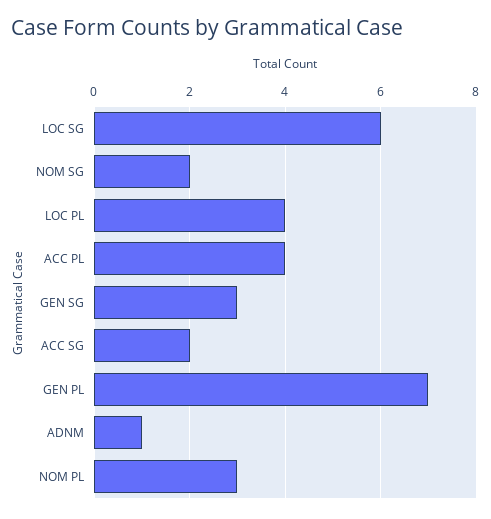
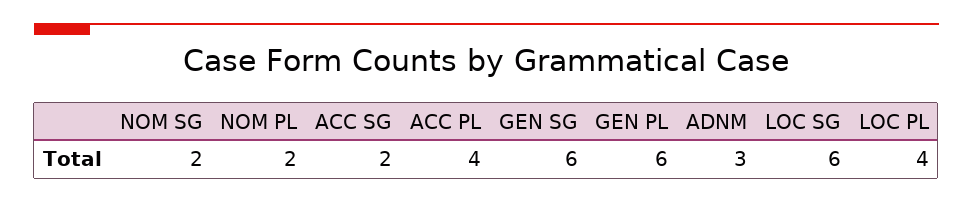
  {
    "LOC SG": 6,
    "NOM SG": 2,
    "LOC PL": 4,
    "ACC PL": 4,
-   "GEN SG": 3,
+   "GEN SG": 6,
    "ACC SG": 2,
-   "GEN PL": 7,
+   "GEN PL": 6,
-   "ADNM": 1,
+   "ADNM": 3,
-   "NOM PL": 3
+   "NOM PL": 2
  }

